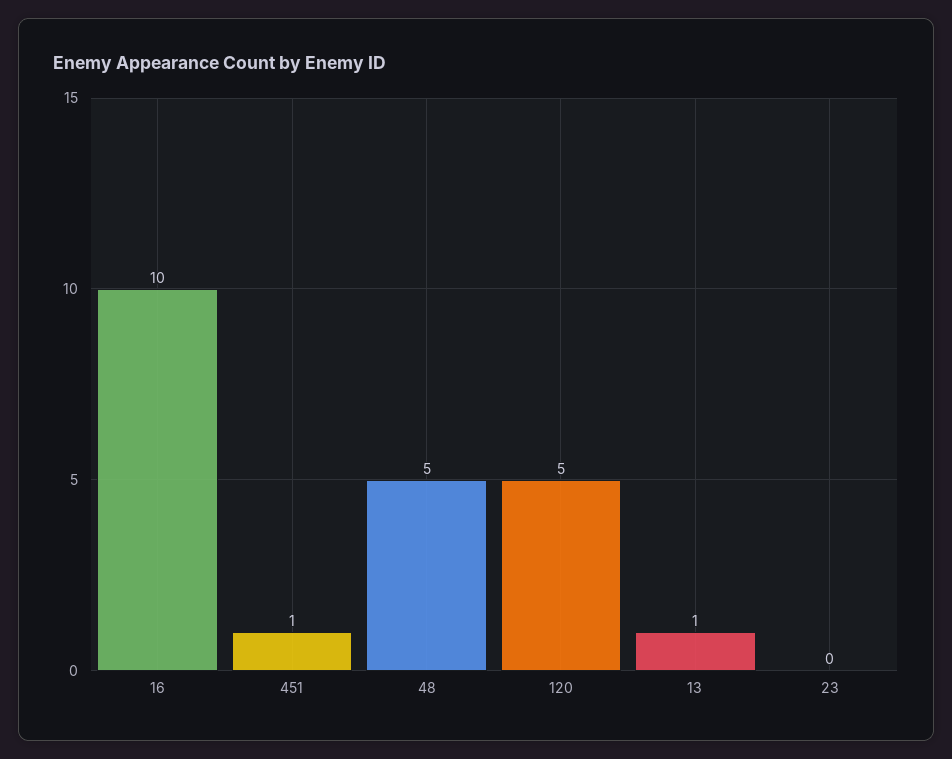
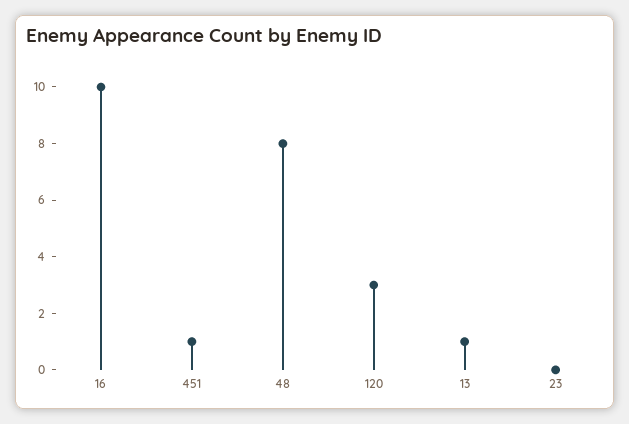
  {
    "16": 10,
    "451": 1,
-   "48": 5,
+   "48": 8,
-   "120": 5,
+   "120": 3,
    "13": 1,
    "23": 0
  }

